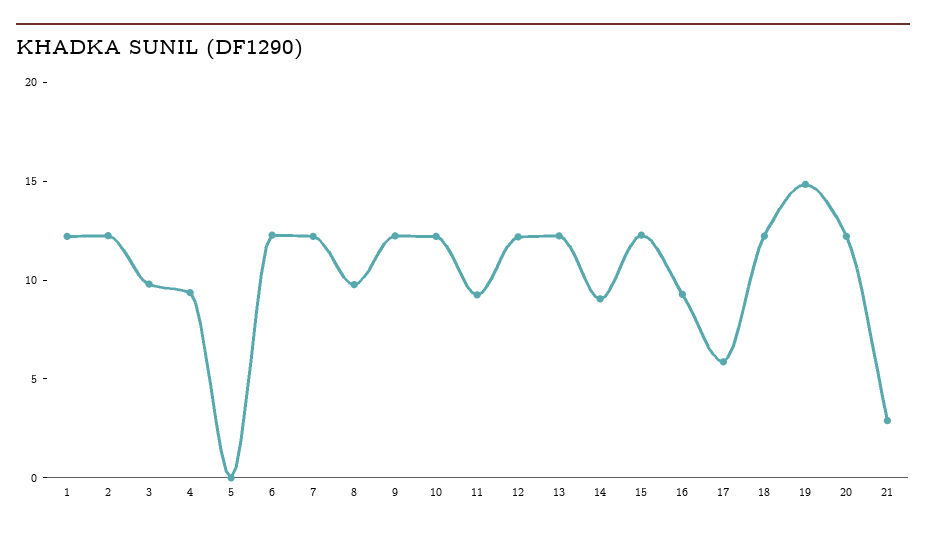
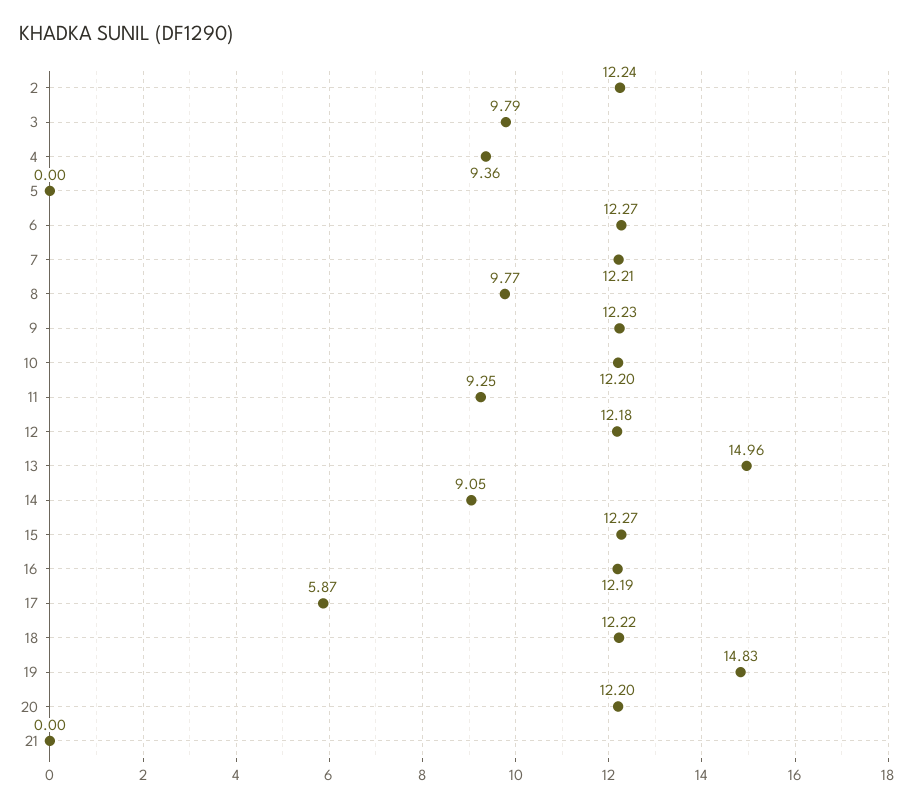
  {
-   "1": 12,
    "2": 12.24,
    "3": 9.79,
    "4": 9.36,
    "5": 0,
    "6": 12.27,
    "7": 12.21,
    "8": 9.77,
    "9": 12.23,
    "10": 12.2,
    "11": 9.25,
    "12": 12.18,
-   "13": 12,
+   "13": 14.96,
    "14": 9.05,
    "15": 12.27,
-   "16": 9,
+   "16": 12.19,
    "17": 5.87,
    "18": 12.22,
    "19": 14.83,
    "20": 12.2,
-   "21": 3
+   "21": 0
  }

